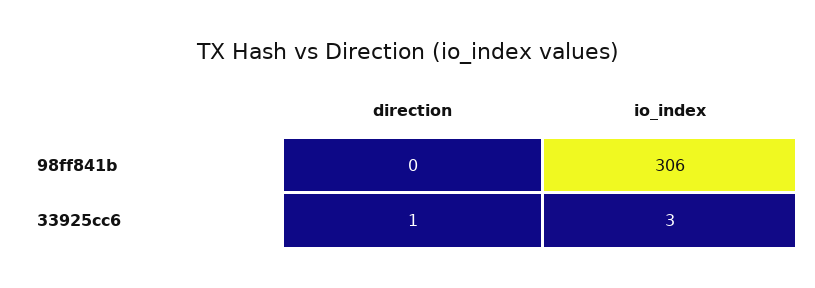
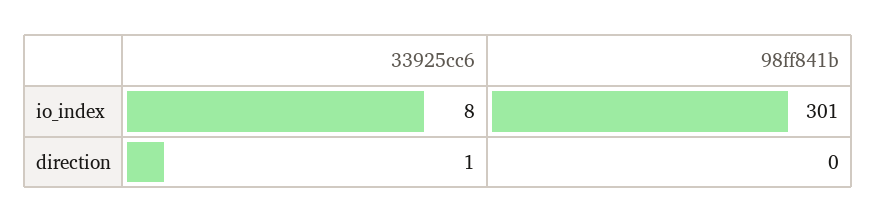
  {
    "direction": {
      "98ff841b": 0,
      "33925cc6": 1
    },
    "io_index": {
-     "98ff841b": 306,
+     "98ff841b": 301,
-     "33925cc6": 3
+     "33925cc6": 8
    }
  }

